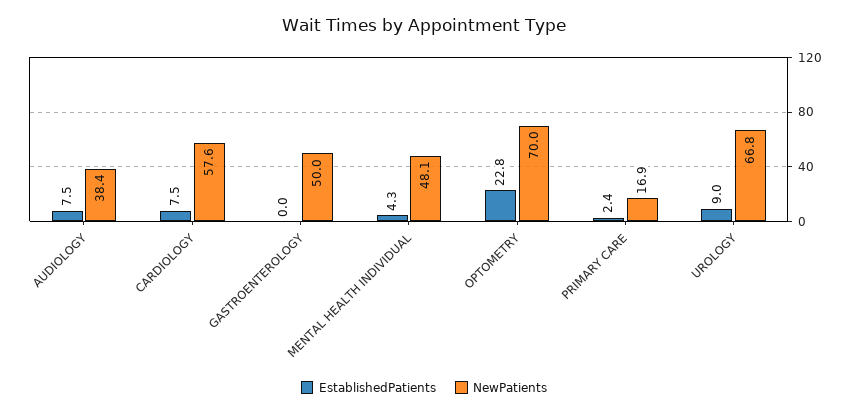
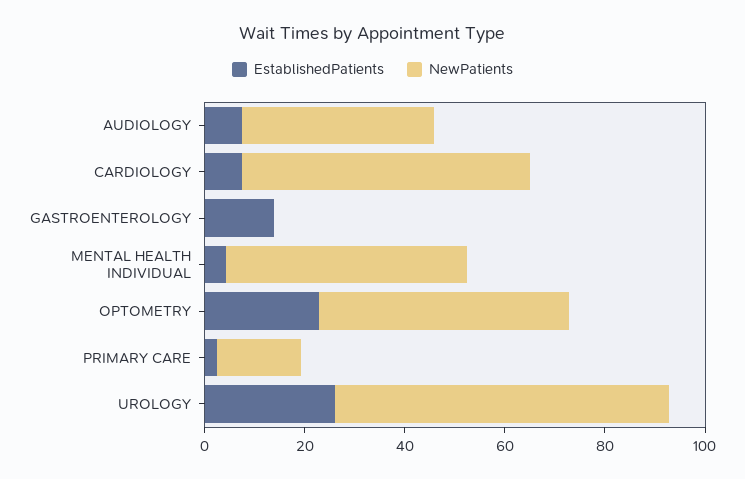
  {
    "EstablishedPatients": {
      "AUDIOLOGY": 7.5,
      "CARDIOLOGY": 7.5,
-     "GASTROENTEROLOGY": 0,
+     "GASTROENTEROLOGY": 15,
      "MENTAL HEALTH INDIVIDUAL": 4.3,
      "OPTOMETRY": 22.8,
      "PRIMARY CARE": 2.4,
-     "UROLOGY": 9
+     "UROLOGY": 25
    },
    "NewPatients": {
      "AUDIOLOGY": 38.4,
      "CARDIOLOGY": 57.6,
-     "GASTROENTEROLOGY": 50,
+     "GASTROENTEROLOGY": 0,
      "MENTAL HEALTH INDIVIDUAL": 48.1,
-     "OPTOMETRY": 70,
+     "OPTOMETRY": 50,
      "PRIMARY CARE": 16.9,
      "UROLOGY": 66.8
    }
  }

